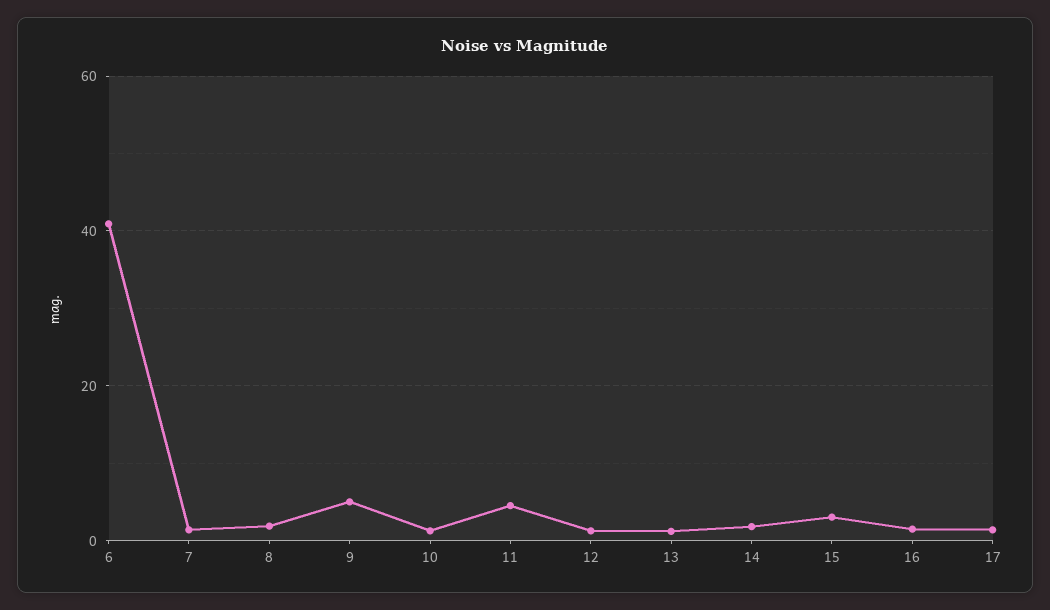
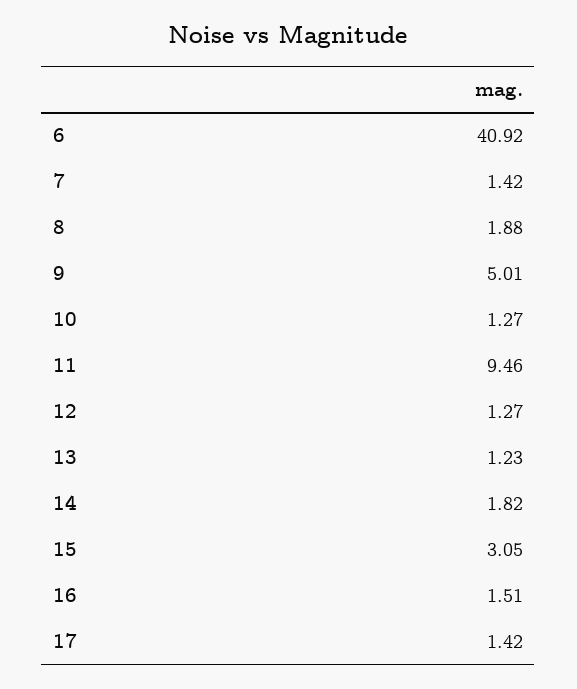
  {
    "6": 40.92,
    "7": 1.42,
    "8": 1.88,
    "9": 5.01,
    "10": 1.27,
-   "11": 4,
+   "11": 9.46,
    "12": 1.27,
    "13": 1.23,
    "14": 1.82,
    "15": 3.05,
    "16": 1.51,
    "17": 1.42
  }

